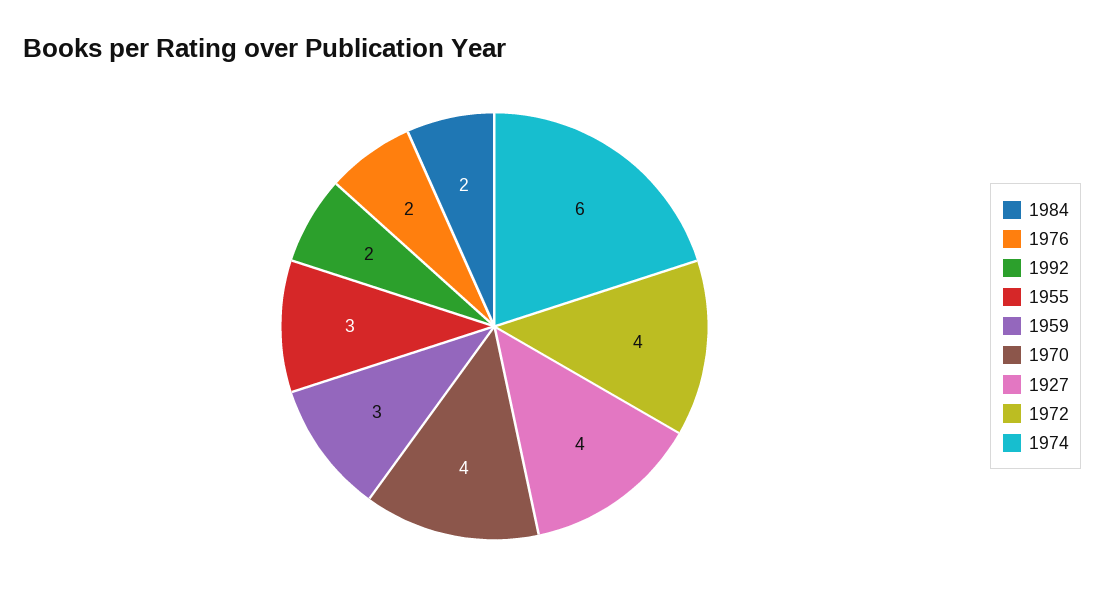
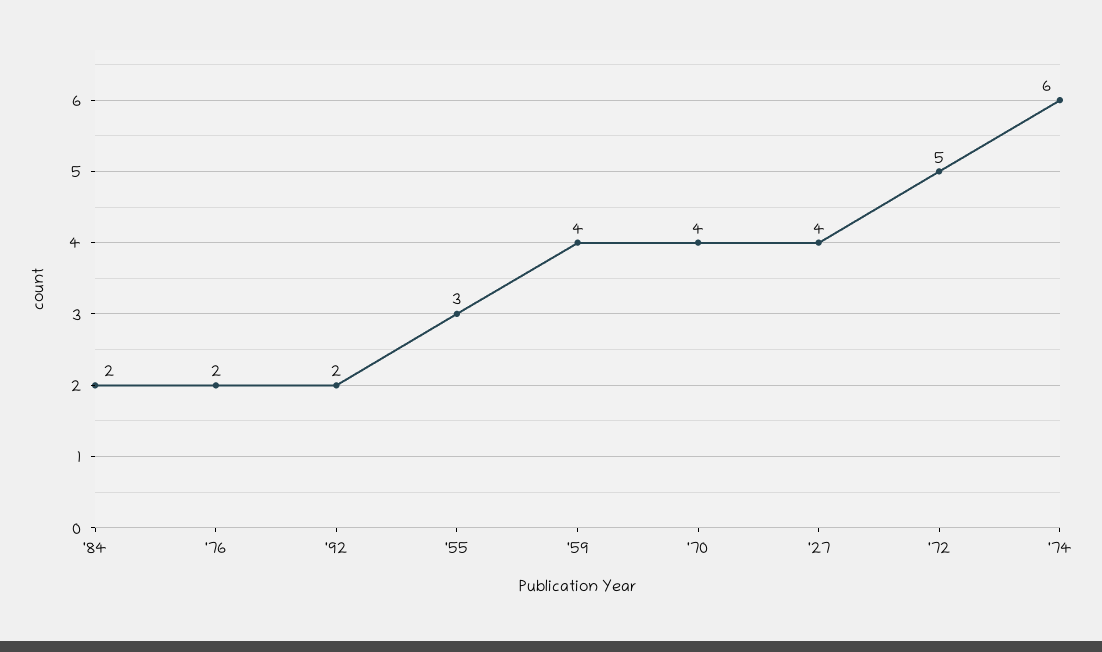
  {
    "1984": 2,
    "1976": 2,
    "1992": 2,
    "1955": 3,
-   "1959": 3,
+   "1959": 4,
    "1970": 4,
    "1927": 4,
-   "1972": 4,
+   "1972": 5,
    "1974": 6
  }

